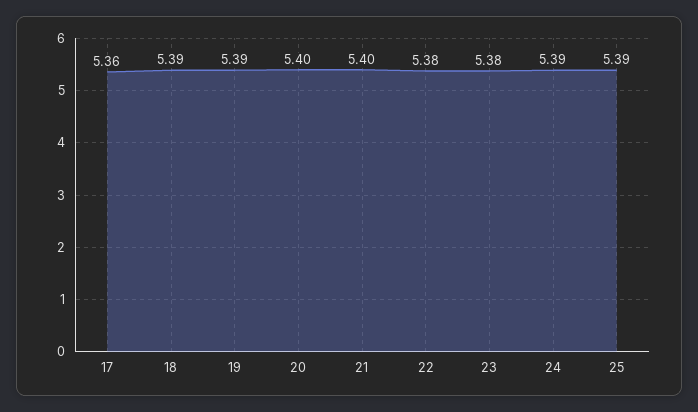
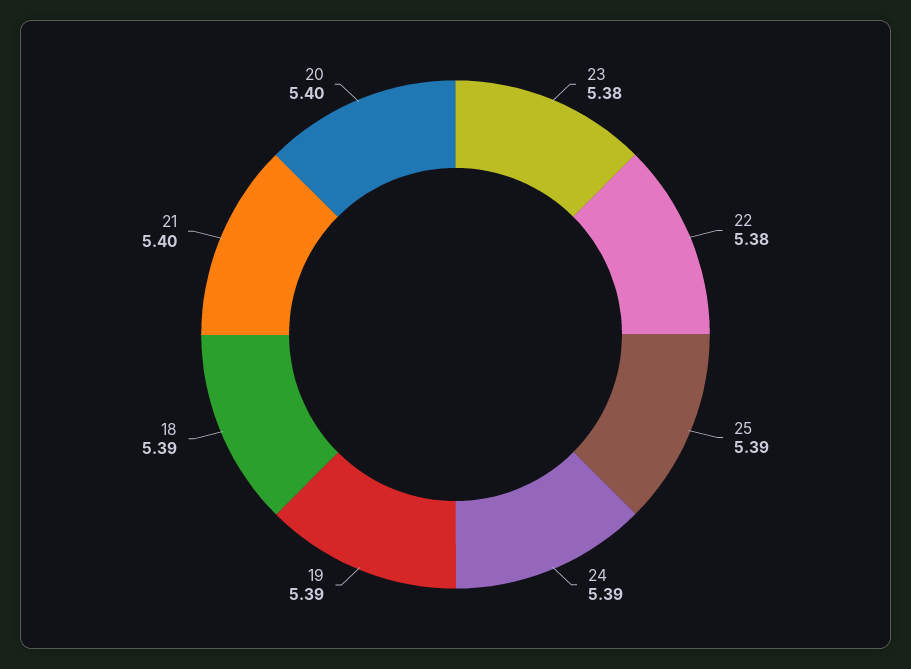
  {
-   "17": 5.36,
    "18": 5.39,
    "19": 5.39,
    "20": 5.4,
    "21": 5.4,
    "22": 5.38,
    "23": 5.38,
    "24": 5.39,
    "25": 5.39
  }

